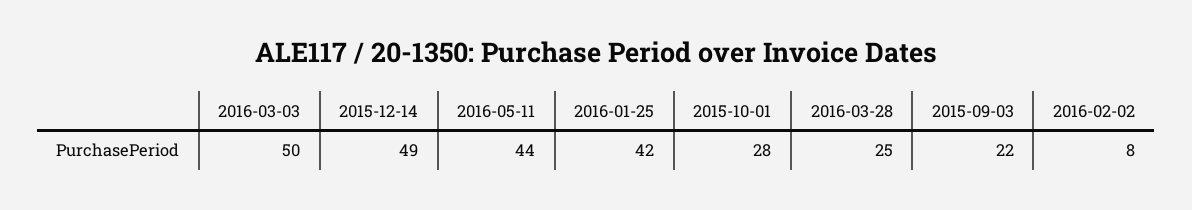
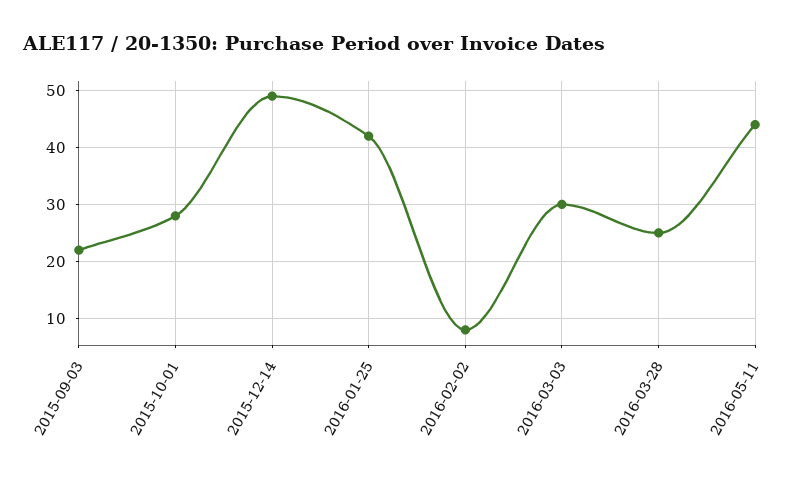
  {
-   "2016-03-03": 50,
+   "2016-03-03": 30,
    "2015-12-14": 49,
    "2016-05-11": 44,
    "2016-01-25": 42,
    "2015-10-01": 28,
    "2016-03-28": 25,
    "2015-09-03": 22,
    "2016-02-02": 8
  }

